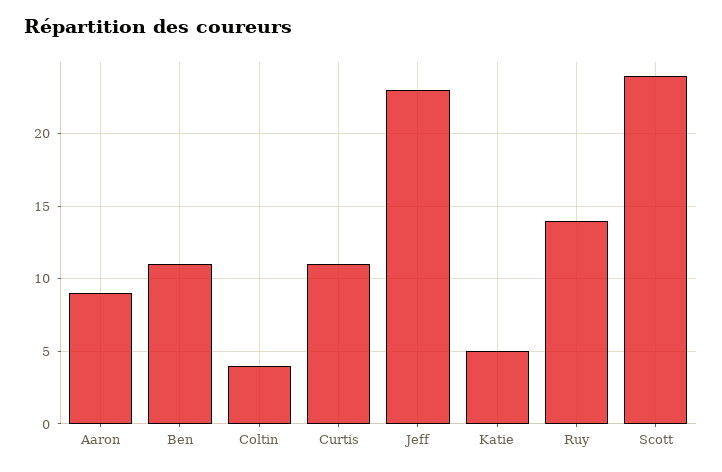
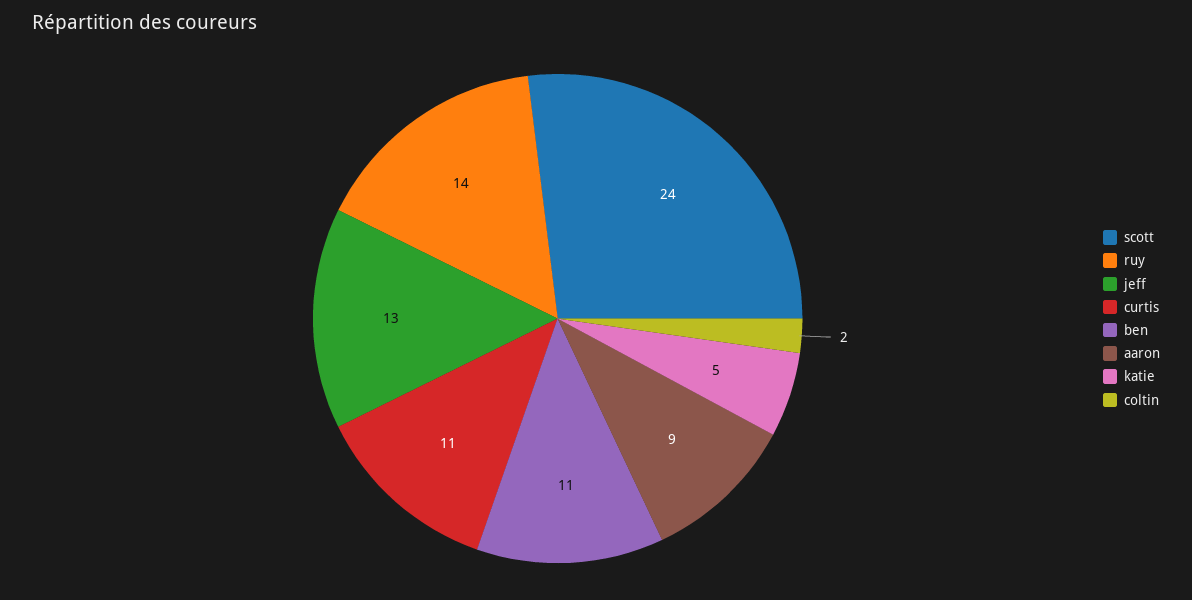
  {
    "Aaron": 9,
    "Ben": 11,
-   "Coltin": 4,
+   "Coltin": 2,
    "Curtis": 11,
-   "Jeff": 23,
+   "Jeff": 13,
    "Katie": 5,
    "Ruy": 14,
    "Scott": 24
  }

